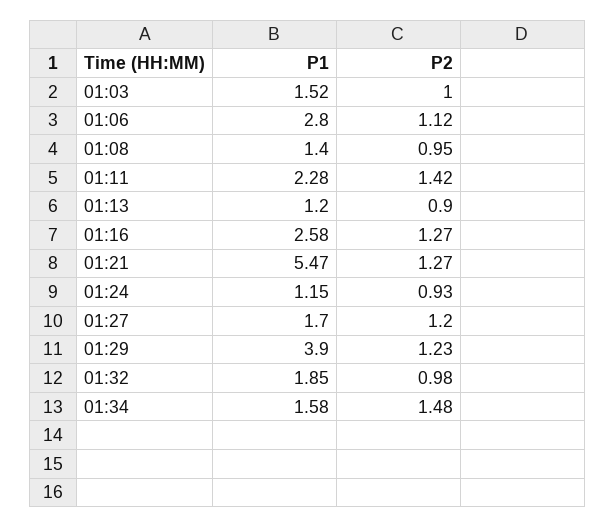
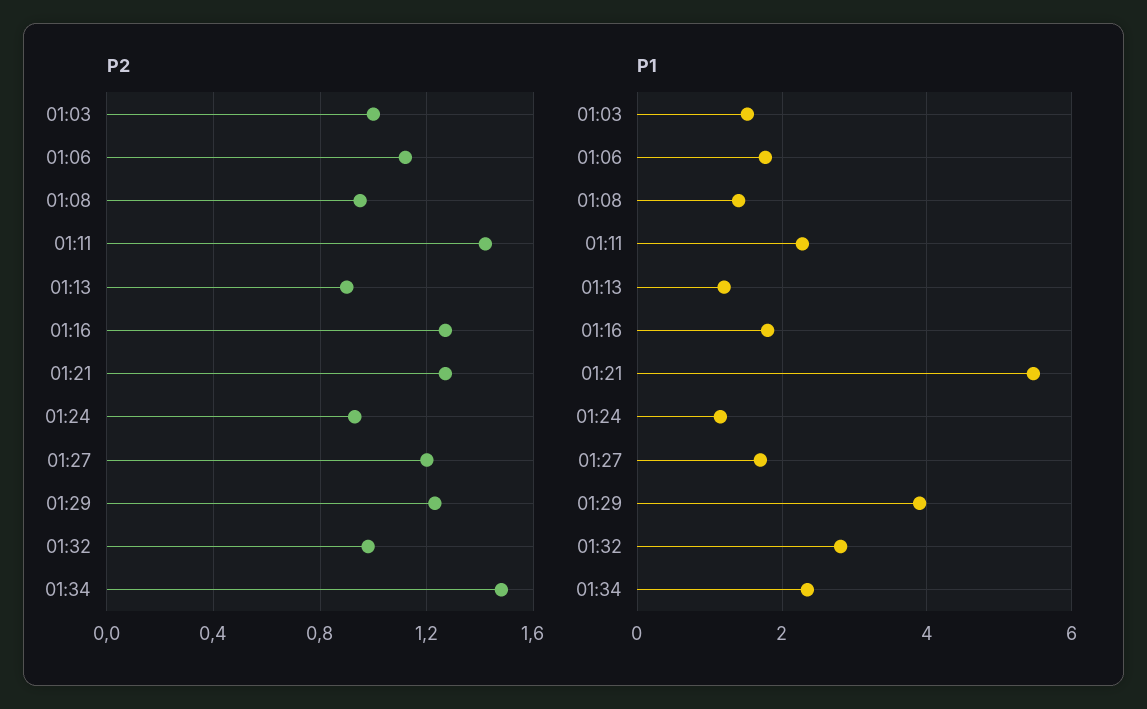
  {
    "P1": {
      "01:03": 1.52,
-     "01:06": 2.8,
+     "01:06": 1.8,
      "01:08": 1.4,
      "01:11": 2.28,
      "01:13": 1.2,
-     "01:16": 2.58,
+     "01:16": 1.8,
      "01:21": 5.47,
      "01:24": 1.15,
      "01:27": 1.7,
      "01:29": 3.9,
-     "01:32": 1.85,
+     "01:32": 2.8,
-     "01:34": 1.58
+     "01:34": 2.4
    },
    "P2": {
      "01:03": 1,
      "01:06": 1.12,
      "01:08": 0.95,
      "01:11": 1.42,
      "01:13": 0.9,
      "01:16": 1.27,
      "01:21": 1.27,
      "01:24": 0.93,
      "01:27": 1.2,
      "01:29": 1.23,
      "01:32": 0.98,
      "01:34": 1.48
    }
  }

